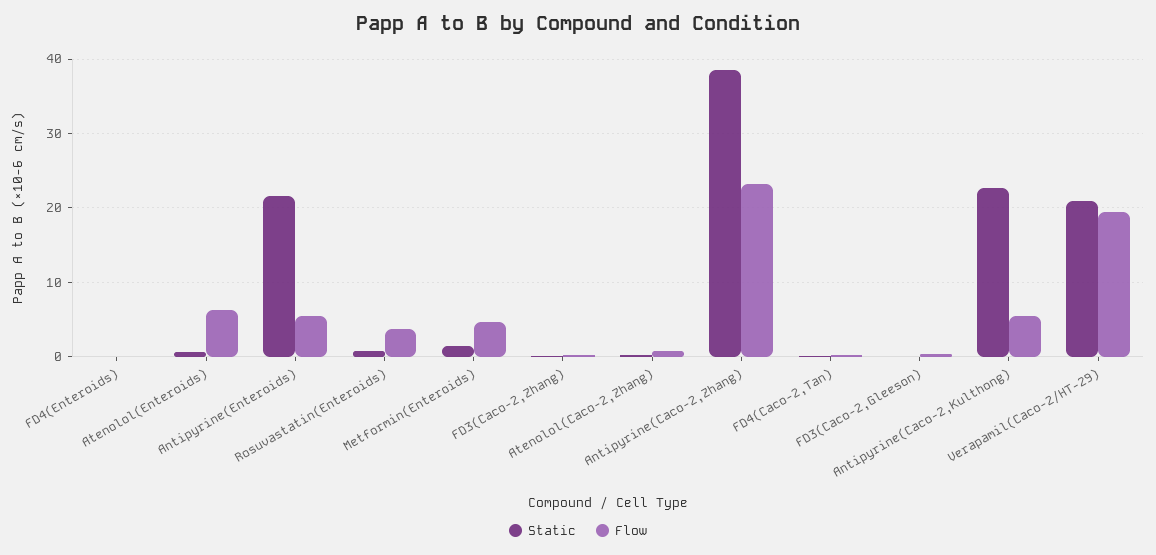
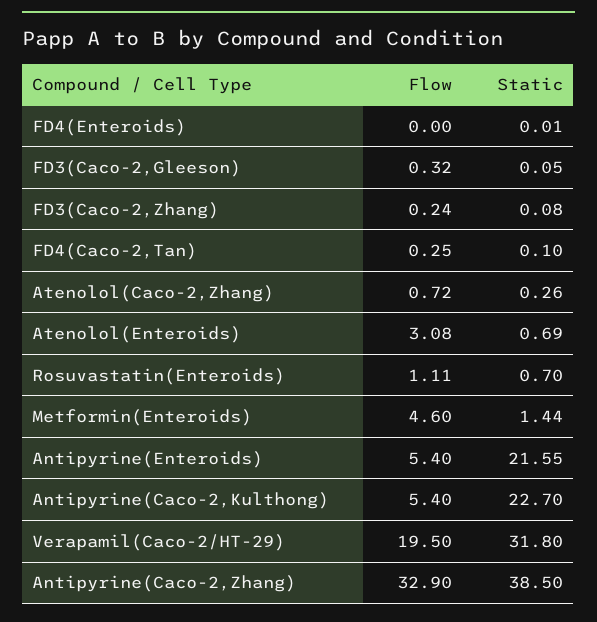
  {
    "Static": {
      "FD4(Enteroids)": 0.01,
      "Atenolol(Enteroids)": 0.69,
      "Antipyrine(Enteroids)": 21.55,
      "Rosuvastatin(Enteroids)": 0.7,
      "Metformin(Enteroids)": 1.44,
      "FD3(Caco-2,Zhang)": 0.08,
      "Atenolol(Caco-2,Zhang)": 0.26,
      "Antipyrine(Caco-2,Zhang)": 38.5,
      "FD4(Caco-2,Tan)": 0.1,
      "FD3(Caco-2,Gleeson)": 0.05,
      "Antipyrine(Caco-2,Kulthong)": 22.7,
-     "Verapamil(Caco-2/HT-29)": 21
+     "Verapamil(Caco-2/HT-29)": 31.8
    },
    "Flow": {
      "FD4(Enteroids)": 0,
-     "Atenolol(Enteroids)": 6,
+     "Atenolol(Enteroids)": 3.08,
      "Antipyrine(Enteroids)": 5.4,
-     "Rosuvastatin(Enteroids)": 4,
+     "Rosuvastatin(Enteroids)": 1.11,
      "Metformin(Enteroids)": 4.6,
      "FD3(Caco-2,Zhang)": 0.24,
      "Atenolol(Caco-2,Zhang)": 0.72,
-     "Antipyrine(Caco-2,Zhang)": 23,
+     "Antipyrine(Caco-2,Zhang)": 32.9,
      "FD4(Caco-2,Tan)": 0.25,
      "FD3(Caco-2,Gleeson)": 0.32,
      "Antipyrine(Caco-2,Kulthong)": 5.4,
      "Verapamil(Caco-2/HT-29)": 19.5
    }
  }

